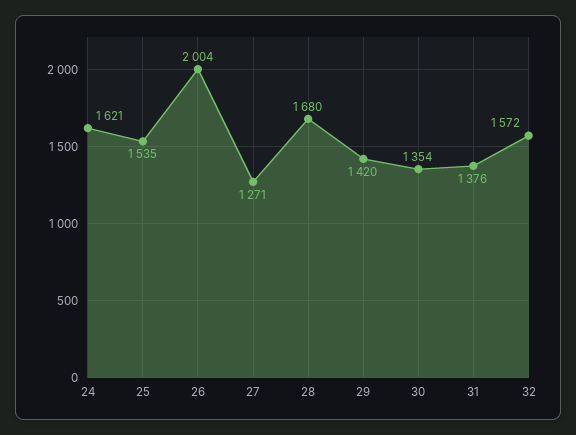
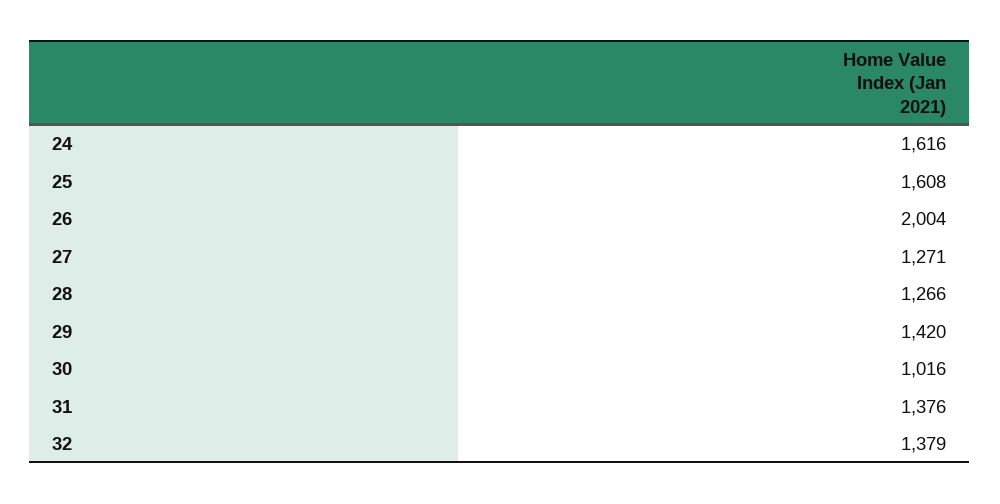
  {
-   "24": 1621,
+   "24": 1616,
-   "25": 1535,
+   "25": 1608,
    "26": 2004,
    "27": 1271,
-   "28": 1680,
+   "28": 1266,
    "29": 1420,
-   "30": 1354,
+   "30": 1016,
    "31": 1376,
-   "32": 1572
+   "32": 1379
  }

